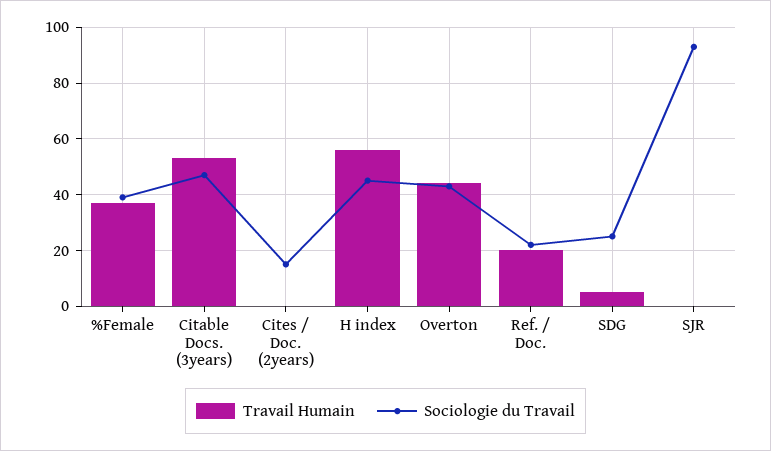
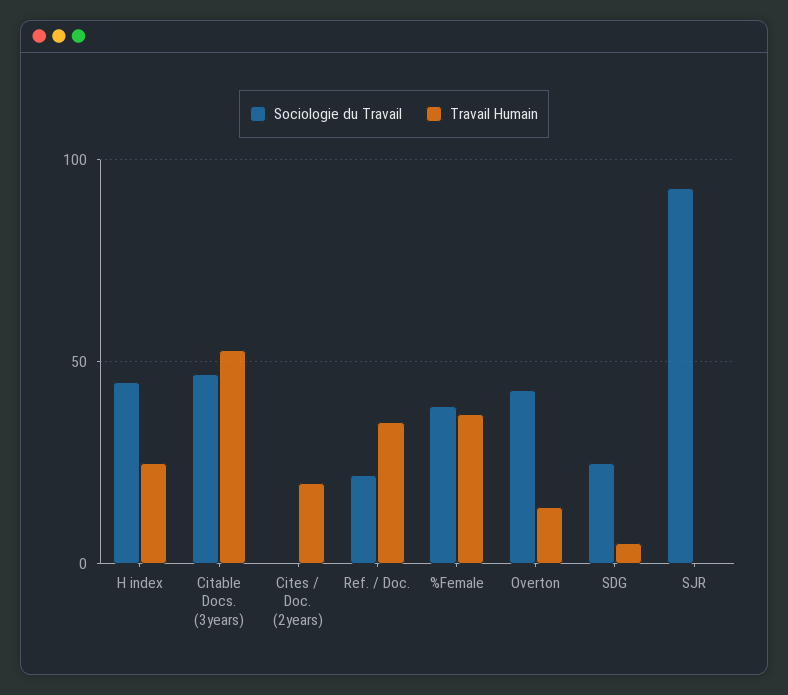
  {
    "Travail Humain": {
      "%Female": 35,
      "Citable Docs. (3years)": 55,
-     "Cites / Doc. (2years)": 0,
+     "Cites / Doc. (2years)": 20,
-     "H index": 55,
+     "H index": 25,
-     "Overton": 45,
+     "Overton": 15,
-     "Ref. / Doc.": 20,
+     "Ref. / Doc.": 35,
      "SDG": 5,
      "SJR": 0
    },
    "Sociologie du Travail": {
      "%Female": 40,
      "Citable Docs. (3years)": 45,
-     "Cites / Doc. (2years)": 15,
+     "Cites / Doc. (2years)": 0,
      "H index": 45,
      "Overton": 45,
      "Ref. / Doc.": 20,
      "SDG": 25,
      "SJR": 95
    }
  }

